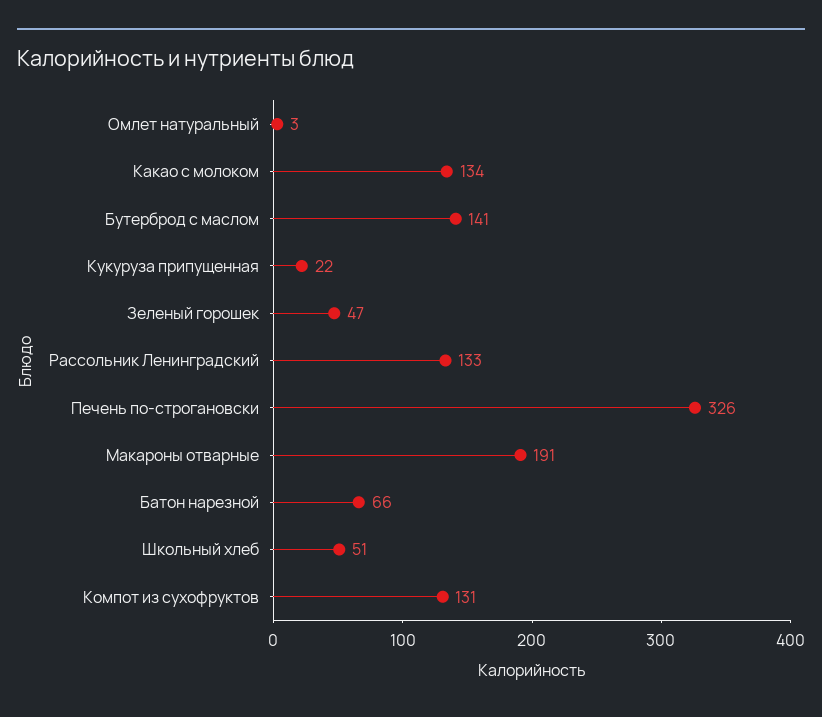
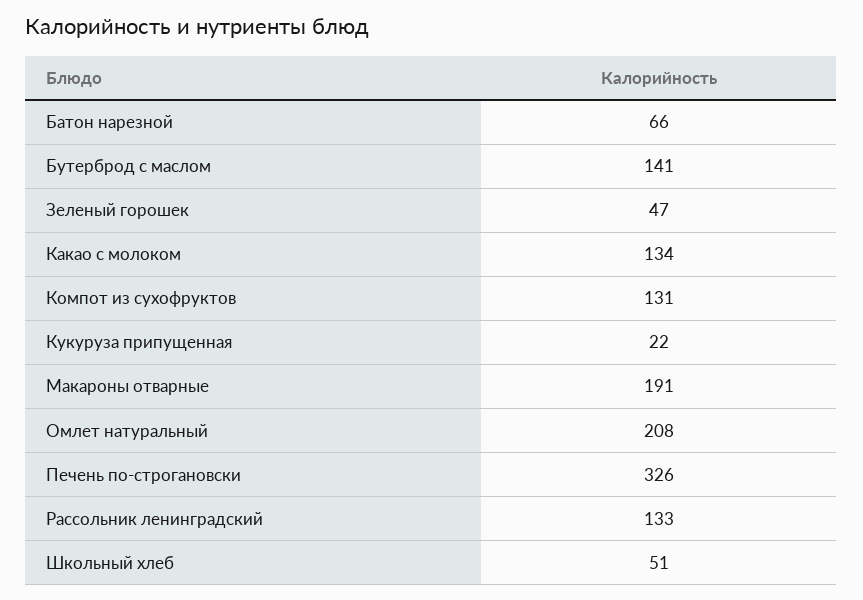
  {
-   "Омлет натуральный": 3,
+   "Омлет натуральный": 208,
    "Какао с молоком": 134,
    "Бутерброд с маслом": 141,
    "Кукуруза припущенная": 22,
    "Зеленый горошек": 47,
    "Рассольник Ленинградский": 133,
    "Печень по-строгановски": 326,
    "Макароны отварные": 191,
    "Батон нарезной": 66,
    "Школьный хлеб": 51,
    "Компот из сухофруктов": 131
  }

